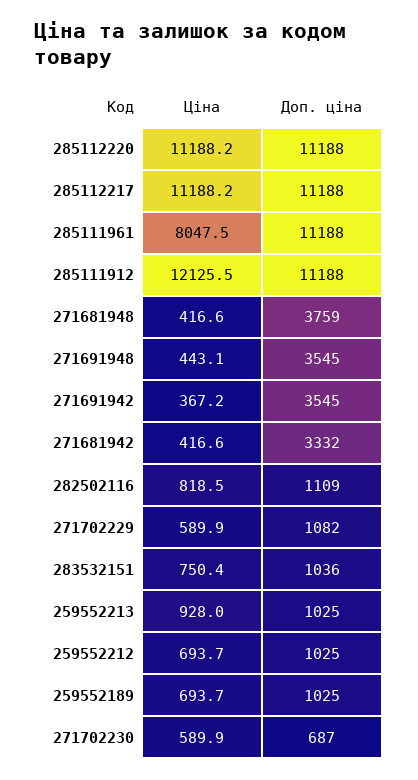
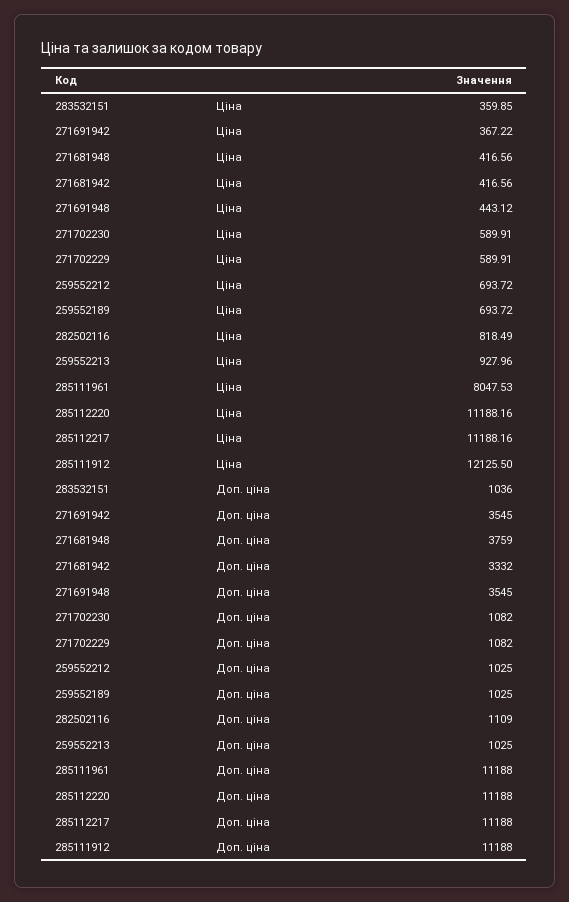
  {
    "Ціна": {
      "285112220": 11188.16,
      "285112217": 11188.16,
      "285111961": 8047.53,
      "285111912": 12125.5,
      "271681948": 416.56,
      "271691948": 443.12,
      "271691942": 367.22,
      "271681942": 416.56,
      "282502116": 818.49,
      "271702229": 589.91,
-     "283532151": 750.4,
+     "283532151": 359.85,
      "259552213": 927.96,
      "259552212": 693.72,
      "259552189": 693.72,
      "271702230": 589.91
    },
    "Доп. ціна": {
      "285112220": 11188,
      "285112217": 11188,
      "285111961": 11188,
      "285111912": 11188,
      "271681948": 3759,
      "271691948": 3545,
      "271691942": 3545,
      "271681942": 3332,
      "282502116": 1109,
      "271702229": 1082,
      "283532151": 1036,
      "259552213": 1025,
      "259552212": 1025,
      "259552189": 1025,
-     "271702230": 687
+     "271702230": 1082
    }
  }

